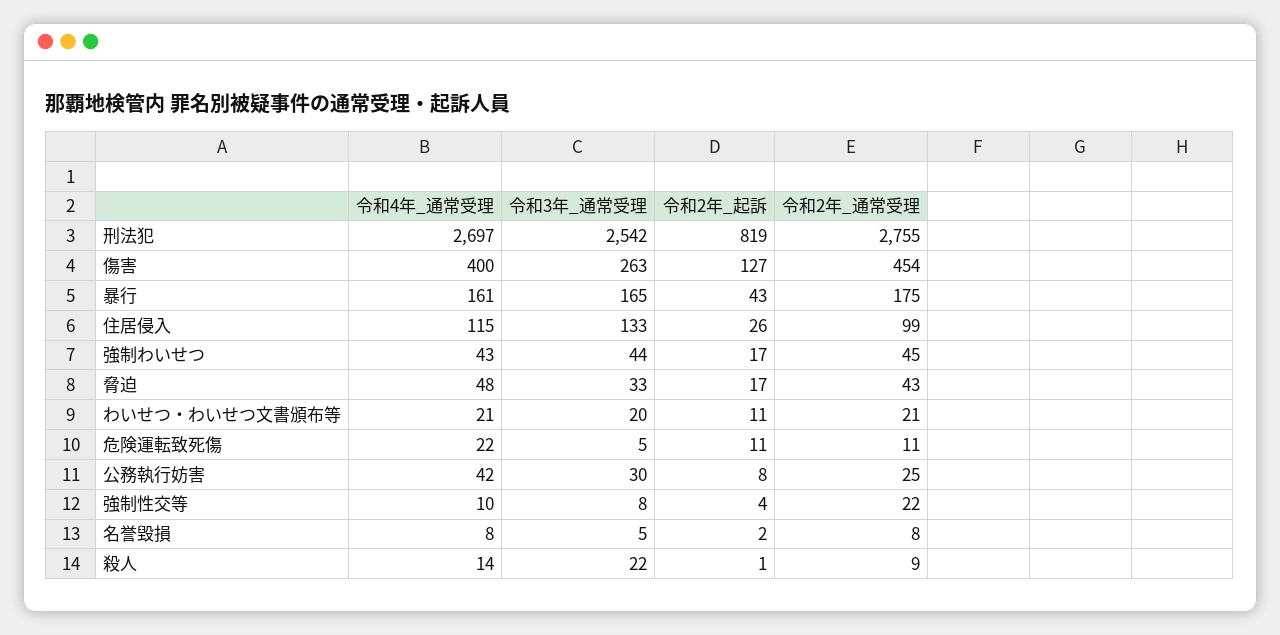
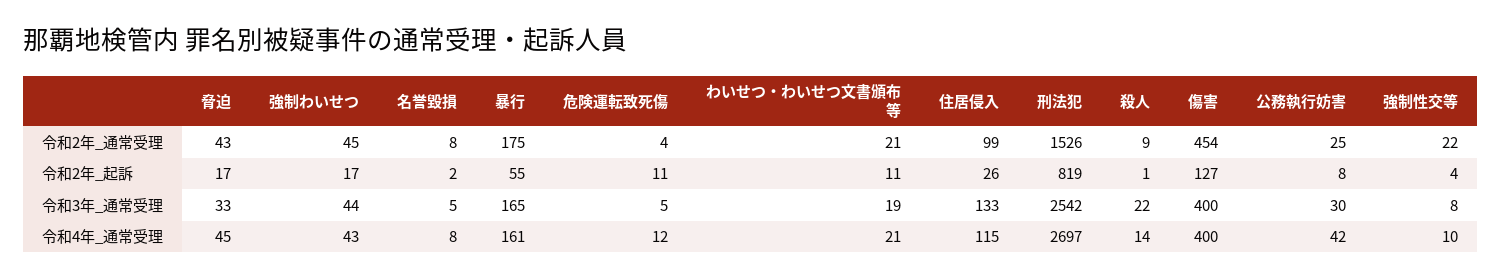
  {
    "令和4年_通常受理": {
      "刑法犯": 2697,
      "傷害": 400,
      "暴行": 161,
      "住居侵入": 115,
      "強制わいせつ": 43,
-     "脅迫": 48,
+     "脅迫": 45,
      "わいせつ・わいせつ文書頒布等": 21,
-     "危険運転致死傷": 22,
+     "危険運転致死傷": 12,
      "公務執行妨害": 42,
      "強制性交等": 10,
      "名誉毀損": 8,
      "殺人": 14
    },
    "令和3年_通常受理": {
      "刑法犯": 2542,
-     "傷害": 263,
+     "傷害": 400,
      "暴行": 165,
      "住居侵入": 133,
      "強制わいせつ": 44,
      "脅迫": 33,
-     "わいせつ・わいせつ文書頒布等": 20,
+     "わいせつ・わいせつ文書頒布等": 19,
      "危険運転致死傷": 5,
      "公務執行妨害": 30,
      "強制性交等": 8,
      "名誉毀損": 5,
      "殺人": 22
    },
    "令和2年_起訴": {
      "刑法犯": 819,
      "傷害": 127,
-     "暴行": 43,
+     "暴行": 55,
      "住居侵入": 26,
      "強制わいせつ": 17,
      "脅迫": 17,
      "わいせつ・わいせつ文書頒布等": 11,
      "危険運転致死傷": 11,
      "公務執行妨害": 8,
      "強制性交等": 4,
      "名誉毀損": 2,
      "殺人": 1
    },
    "令和2年_通常受理": {
-     "刑法犯": 2755,
+     "刑法犯": 1526,
      "傷害": 454,
      "暴行": 175,
      "住居侵入": 99,
      "強制わいせつ": 45,
      "脅迫": 43,
      "わいせつ・わいせつ文書頒布等": 21,
-     "危険運転致死傷": 11,
+     "危険運転致死傷": 4,
      "公務執行妨害": 25,
      "強制性交等": 22,
      "名誉毀損": 8,
      "殺人": 9
    }
  }

